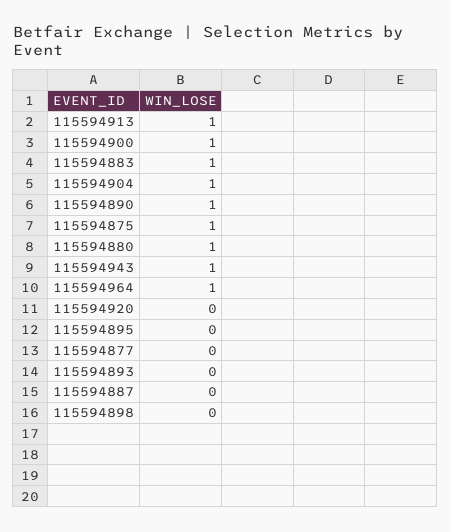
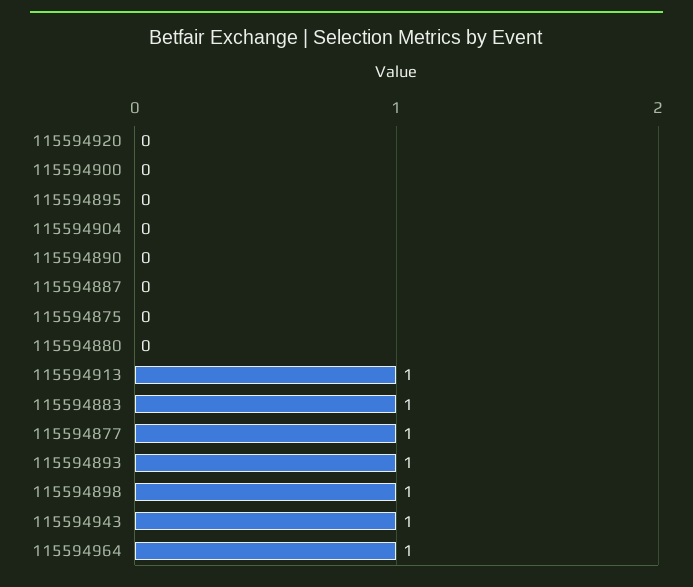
  {
    "115594913": 1,
-   "115594900": 1,
+   "115594900": 0,
    "115594883": 1,
-   "115594904": 1,
+   "115594904": 0,
-   "115594890": 1,
+   "115594890": 0,
-   "115594875": 1,
+   "115594875": 0,
-   "115594880": 1,
+   "115594880": 0,
    "115594943": 1,
    "115594964": 1,
    "115594920": 0,
    "115594895": 0,
-   "115594877": 0,
+   "115594877": 1,
-   "115594893": 0,
+   "115594893": 1,
    "115594887": 0,
-   "115594898": 0
+   "115594898": 1
  }

